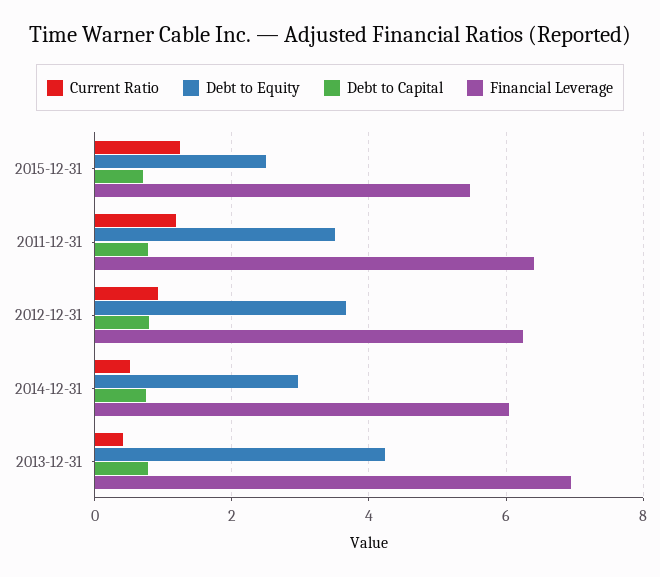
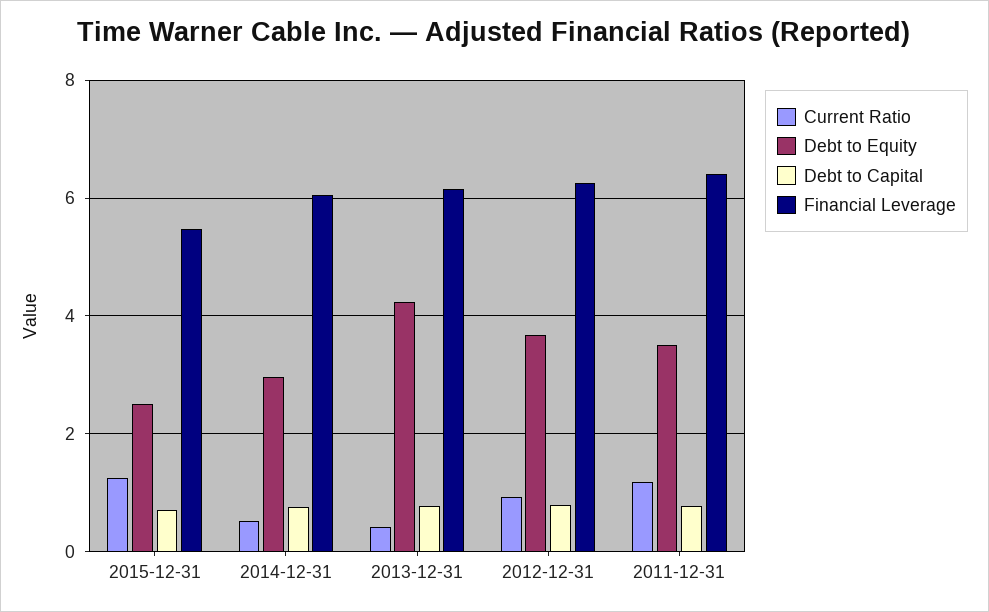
  {
    "Current Ratio": {
      "2015-12-31": 1.2,
      "2011-12-31": 1.2,
      "2012-12-31": 1,
      "2014-12-31": 0.6,
      "2013-12-31": 0.4
    },
    "Debt to Equity": {
      "2015-12-31": 2.6,
      "2011-12-31": 3.6,
      "2012-12-31": 3.6,
      "2014-12-31": 3,
      "2013-12-31": 4.2
    },
    "Debt to Capital": {
      "2015-12-31": 0.8,
      "2011-12-31": 0.8,
      "2012-12-31": 0.8,
      "2014-12-31": 0.8,
      "2013-12-31": 0.8
    },
    "Financial Leverage": {
      "2015-12-31": 5.4,
      "2011-12-31": 6.4,
      "2012-12-31": 6.2,
      "2014-12-31": 6,
-     "2013-12-31": 7
+     "2013-12-31": 6.2
    }
  }

